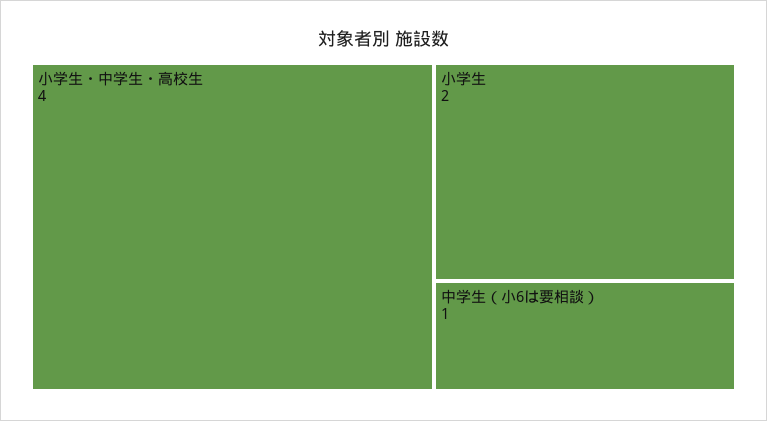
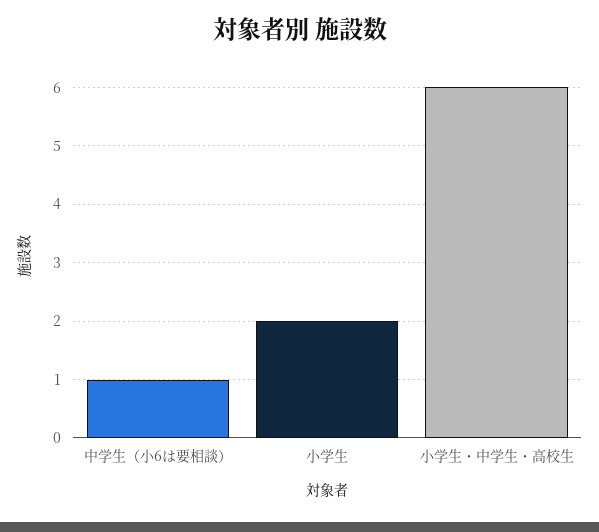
  {
-   "小学生・中学生・高校生": 4,
+   "小学生・中学生・高校生": 6,
    "小学生": 2,
    "中学生（小6は要相談）": 1
  }

